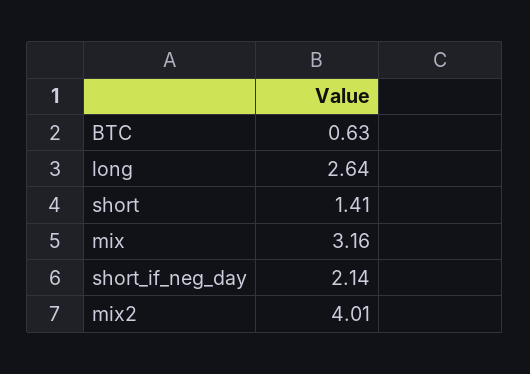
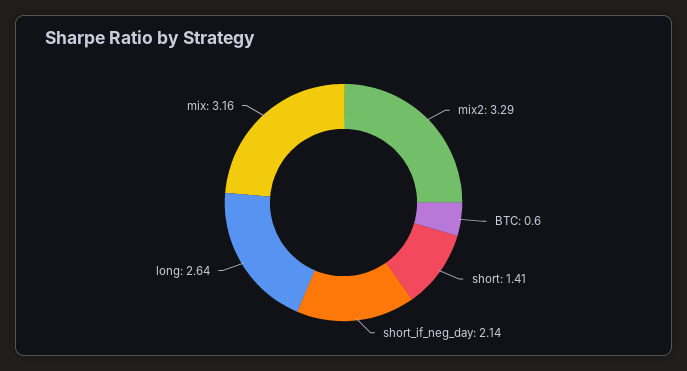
  {
-   "BTC": 0.63,
+   "BTC": 0.6,
    "long": 2.64,
    "short": 1.41,
    "mix": 3.16,
    "short_if_neg_day": 2.14,
-   "mix2": 4.01
+   "mix2": 3.29
  }

